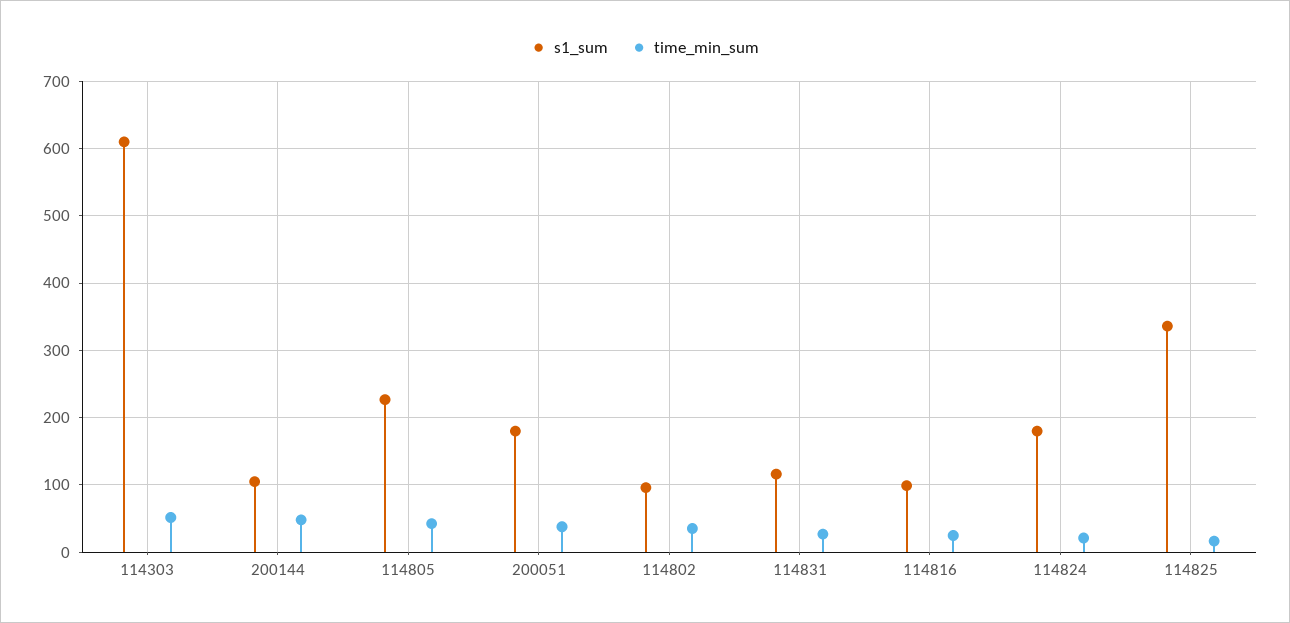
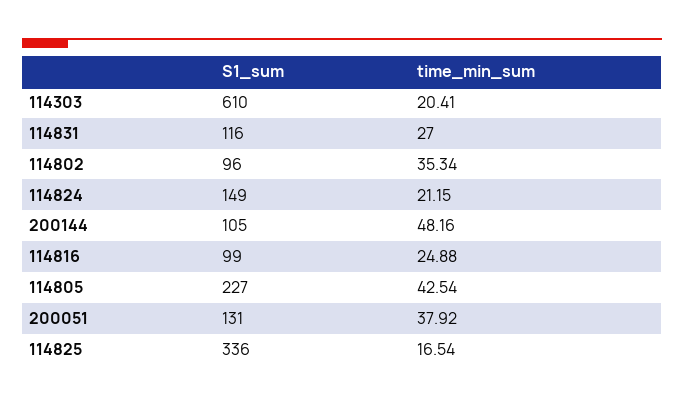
  {
    "s1_sum": {
      "114303": 610,
      "200144": 105,
      "114805": 227,
-     "200051": 180,
+     "200051": 131,
      "114802": 96,
      "114831": 116,
      "114816": 99,
-     "114824": 180,
+     "114824": 149,
      "114825": 336
    },
    "time_min_sum": {
-     "114303": 50,
+     "114303": 20.41,
      "200144": 48.16,
      "114805": 42.54,
      "200051": 37.92,
      "114802": 35.34,
      "114831": 27,
      "114816": 24.88,
      "114824": 21.15,
      "114825": 16.54
    }
  }

